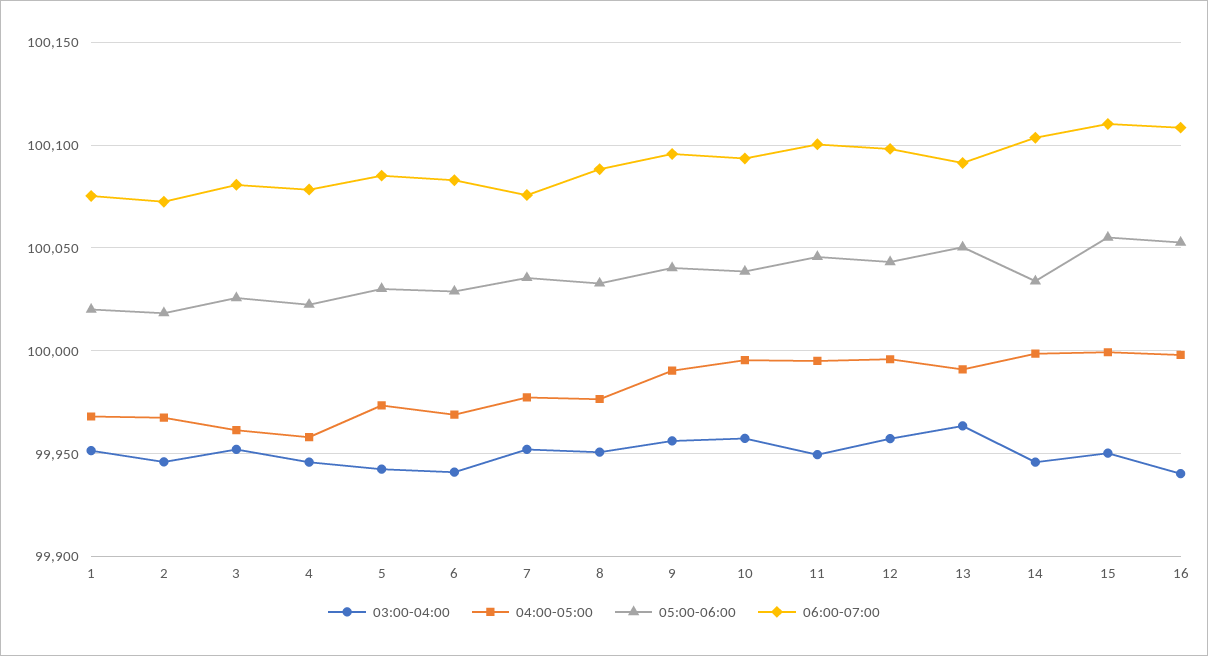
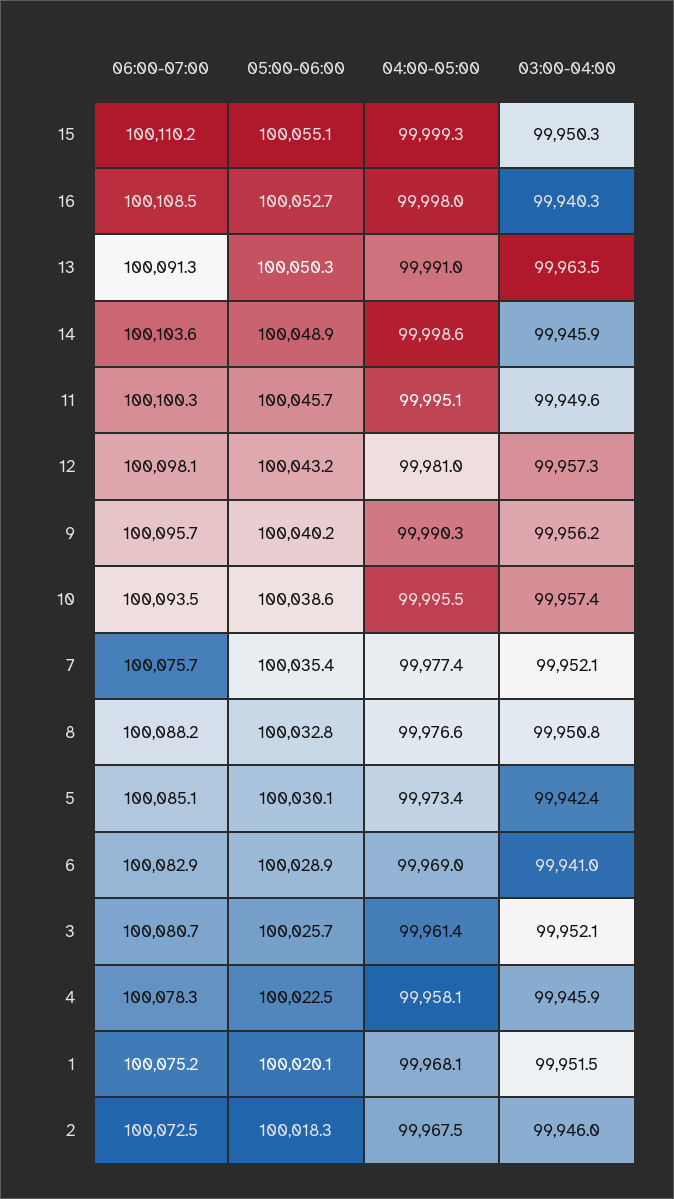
  {
    "03:00-04:00": {
      "1": 99951.5,
      "2": 99946,
      "3": 99952.1,
      "4": 99945.9,
      "5": 99942.4,
      "6": 99941,
      "7": 99952.1,
      "8": 99950.8,
      "9": 99956.2,
      "10": 99957.4,
      "11": 99949.6,
      "12": 99957.3,
      "13": 99963.5,
      "14": 99945.9,
      "15": 99950.3,
      "16": 99940.3
    },
    "04:00-05:00": {
      "1": 99968.1,
      "2": 99967.5,
      "3": 99961.4,
      "4": 99958.1,
      "5": 99973.4,
      "6": 99969,
      "7": 99977.4,
      "8": 99976.6,
      "9": 99990.3,
      "10": 99995.5,
      "11": 99995.1,
-     "12": 99995,
+     "12": 99981,
      "13": 99991,
      "14": 99998.6,
      "15": 99999.3,
      "16": 99998
    },
    "05:00-06:00": {
      "1": 100020.1,
      "2": 100018.3,
      "3": 100025.7,
      "4": 100022.5,
      "5": 100030.1,
      "6": 100028.9,
      "7": 100035.4,
      "8": 100032.8,
      "9": 100040.2,
      "10": 100038.6,
      "11": 100045.7,
      "12": 100043.2,
      "13": 100050.3,
-     "14": 100035,
+     "14": 100048.9,
      "15": 100055.1,
      "16": 100052.7
    },
    "06:00-07:00": {
      "1": 100075.2,
      "2": 100072.5,
      "3": 100080.7,
      "4": 100078.3,
      "5": 100085.1,
      "6": 100082.9,
      "7": 100075.7,
      "8": 100088.2,
      "9": 100095.7,
      "10": 100093.5,
      "11": 100100.3,
      "12": 100098.1,
      "13": 100091.3,
      "14": 100103.6,
      "15": 100110.2,
      "16": 100108.5
    }
  }

